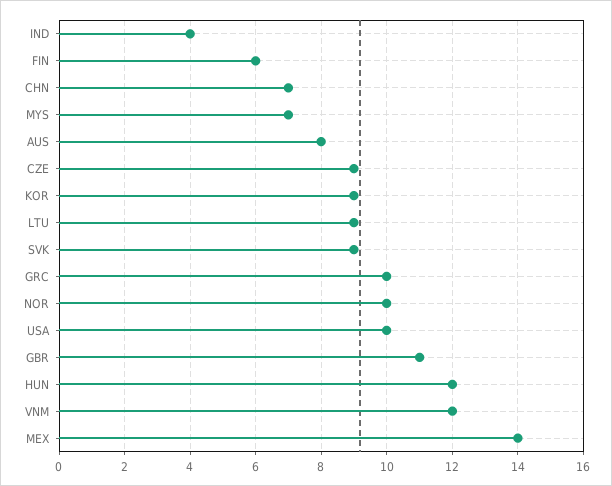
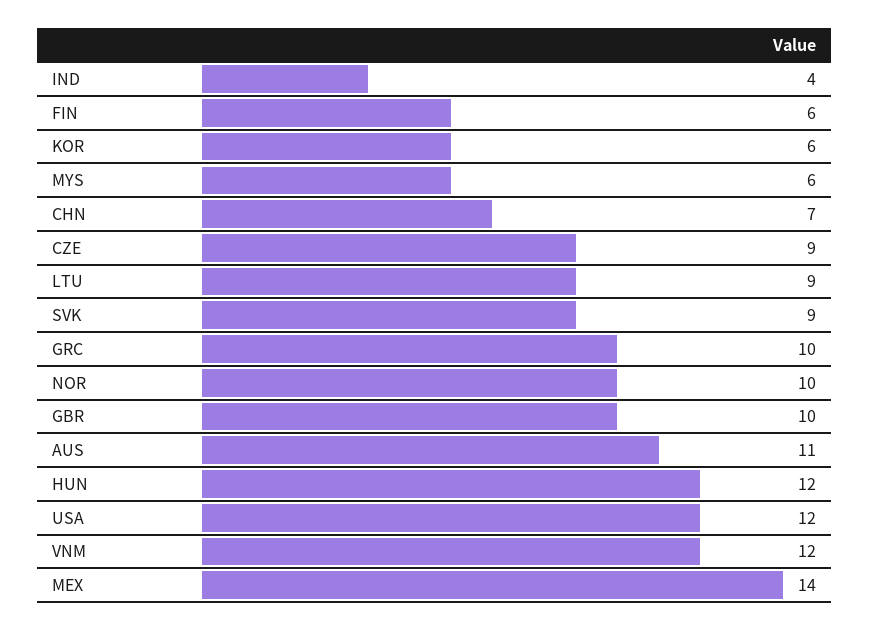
  {
    "IND": 4,
    "FIN": 6,
    "CHN": 7,
-   "MYS": 7,
+   "MYS": 6,
-   "AUS": 8,
+   "AUS": 11,
    "CZE": 9,
-   "KOR": 9,
+   "KOR": 6,
    "LTU": 9,
    "SVK": 9,
    "GRC": 10,
    "NOR": 10,
-   "USA": 10,
+   "USA": 12,
-   "GBR": 11,
+   "GBR": 10,
    "HUN": 12,
    "VNM": 12,
    "MEX": 14
  }

